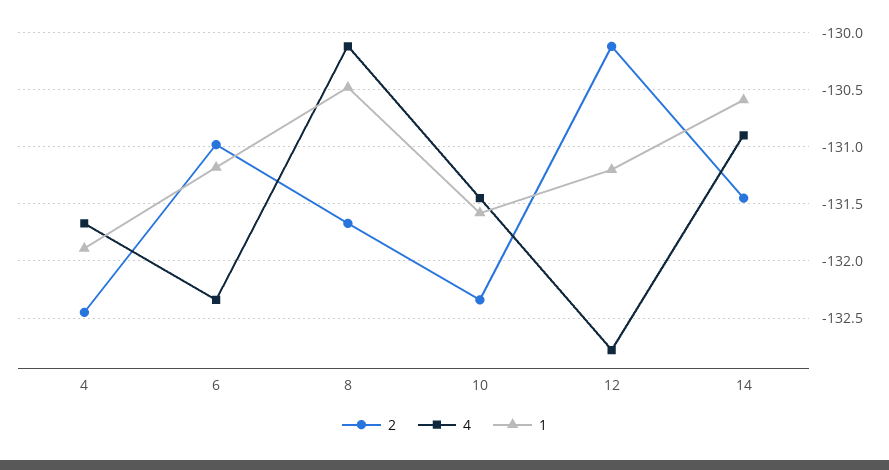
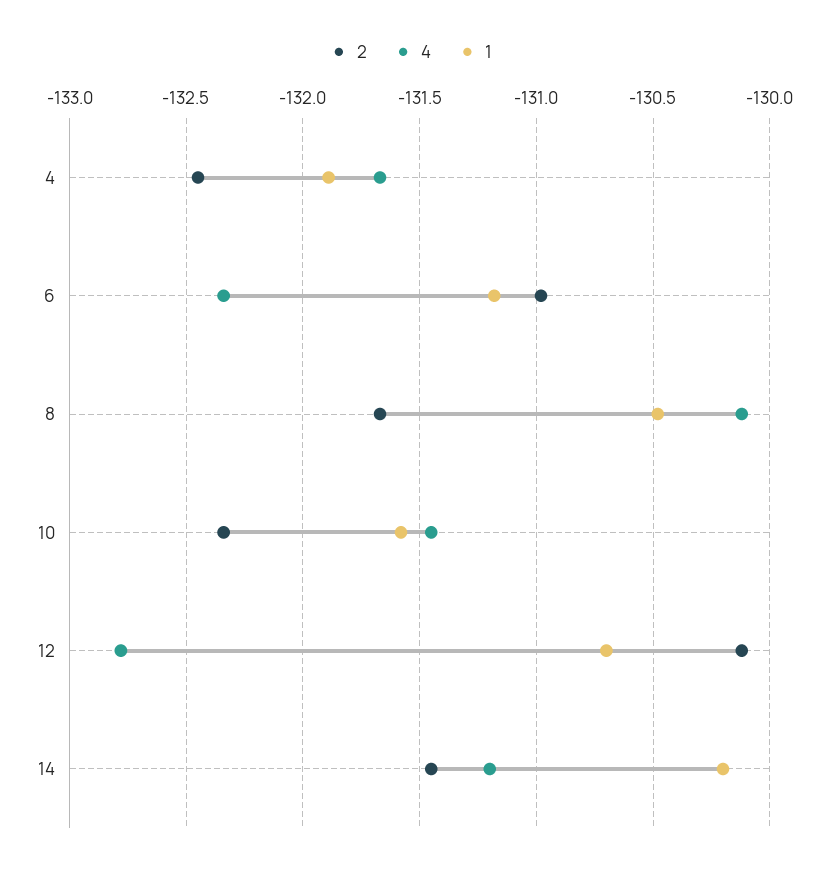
  {
    "2": {
      "4": -132.45,
      "6": -131,
      "8": -131.65,
      "10": -132.35,
      "12": -130.1,
      "14": -131.45
    },
    "4": {
      "4": -131.65,
      "6": -132.35,
      "8": -130.1,
      "10": -131.45,
      "12": -132.8,
-     "14": -130.9
+     "14": -131.2
    },
    "1": {
      "4": -131.9,
      "6": -131.2,
      "8": -130.5,
      "10": -131.6,
-     "12": -131.2,
+     "12": -130.7,
-     "14": -130.6
+     "14": -130.2
    }
  }

